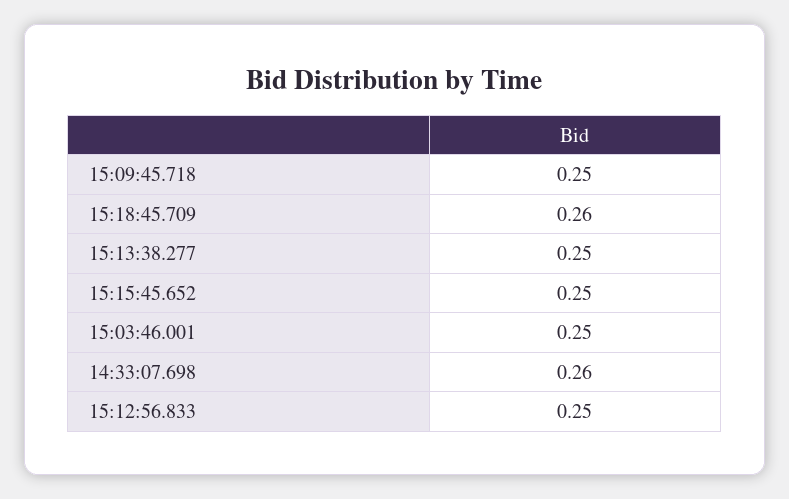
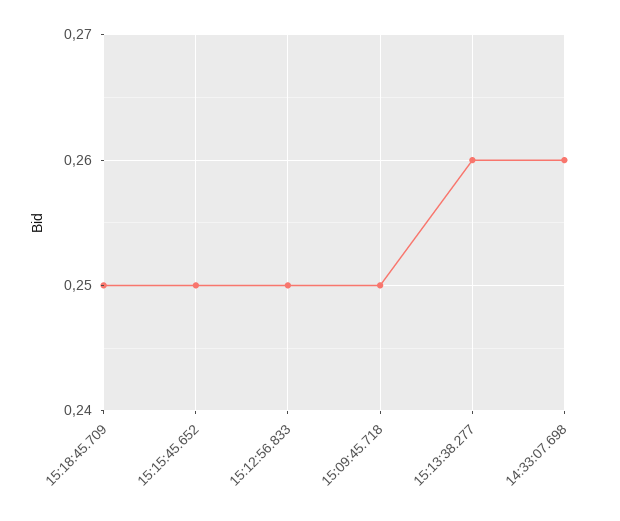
  {
    "15:09:45.718": 0.25,
-   "15:18:45.709": 0.26,
+   "15:18:45.709": 0.25,
-   "15:13:38.277": 0.25,
+   "15:13:38.277": 0.26,
    "15:15:45.652": 0.25,
-   "15:03:46.001": 0.25,
    "14:33:07.698": 0.26,
    "15:12:56.833": 0.25
  }

